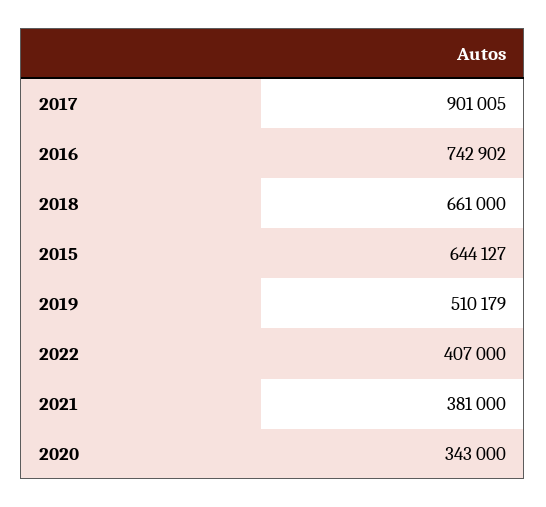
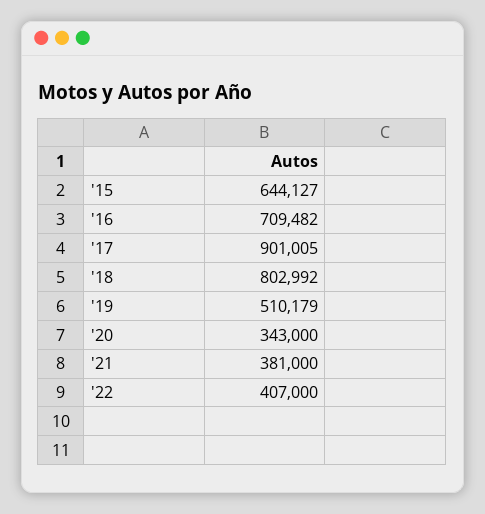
  {
    "2017": 901005,
-   "2016": 742902,
+   "2016": 709482,
-   "2018": 661000,
+   "2018": 802992,
    "2015": 644127,
    "2019": 510179,
    "2022": 407000,
    "2021": 381000,
    "2020": 343000
  }

